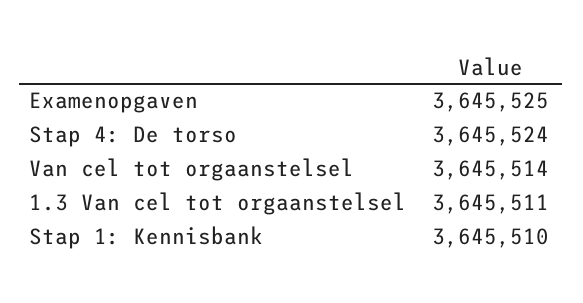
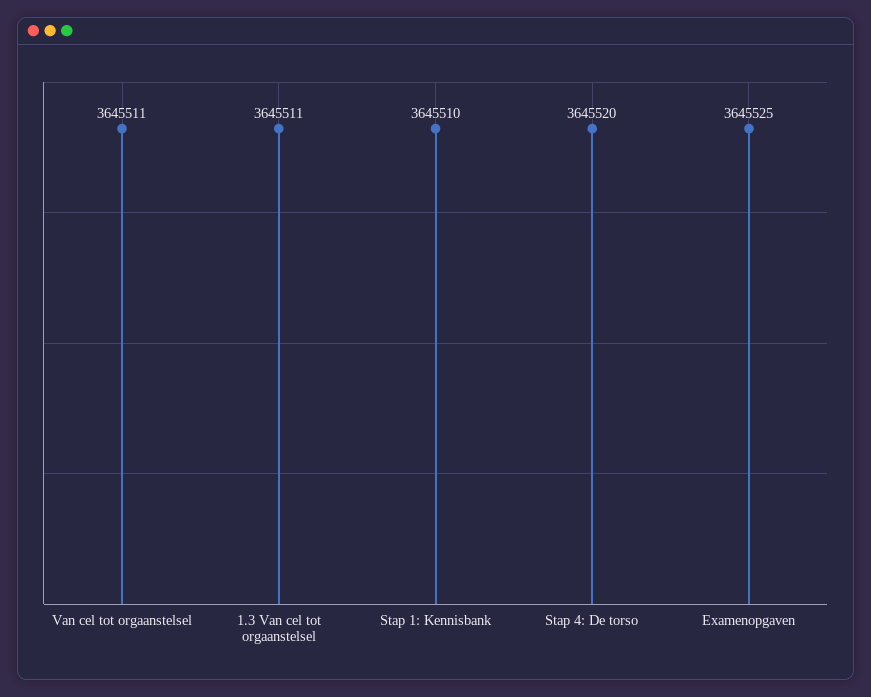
  {
    "Examenopgaven": 3645525,
-   "Stap 4: De torso": 3645524,
+   "Stap 4: De torso": 3645520,
-   "Van cel tot orgaanstelsel": 3645514,
+   "Van cel tot orgaanstelsel": 3645511,
    "1.3 Van cel tot orgaanstelsel": 3645511,
    "Stap 1: Kennisbank": 3645510
  }

